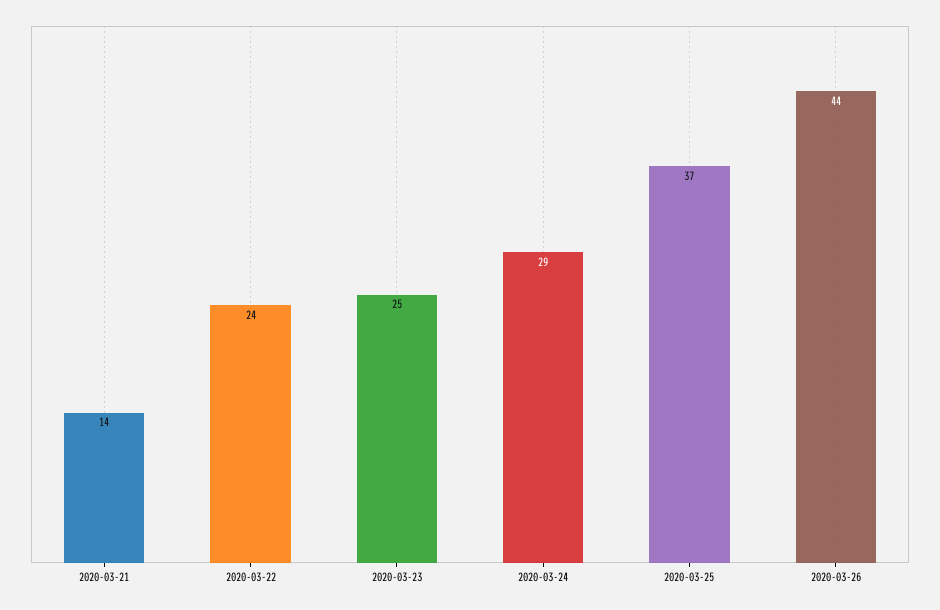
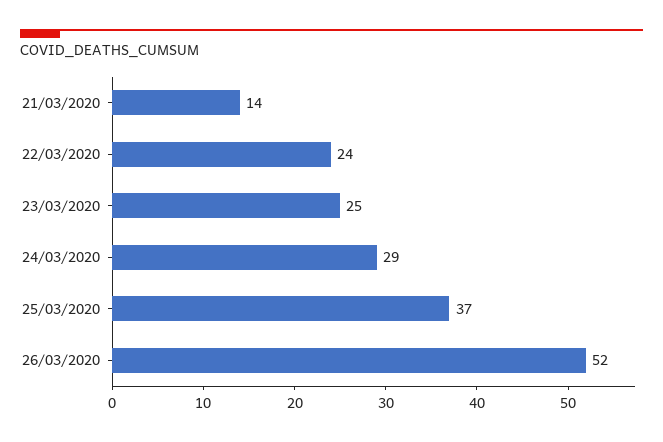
  {
    "2020-03-21": 14,
    "2020-03-22": 24,
    "2020-03-23": 25,
    "2020-03-24": 29,
    "2020-03-25": 37,
-   "2020-03-26": 44
+   "2020-03-26": 52
  }

